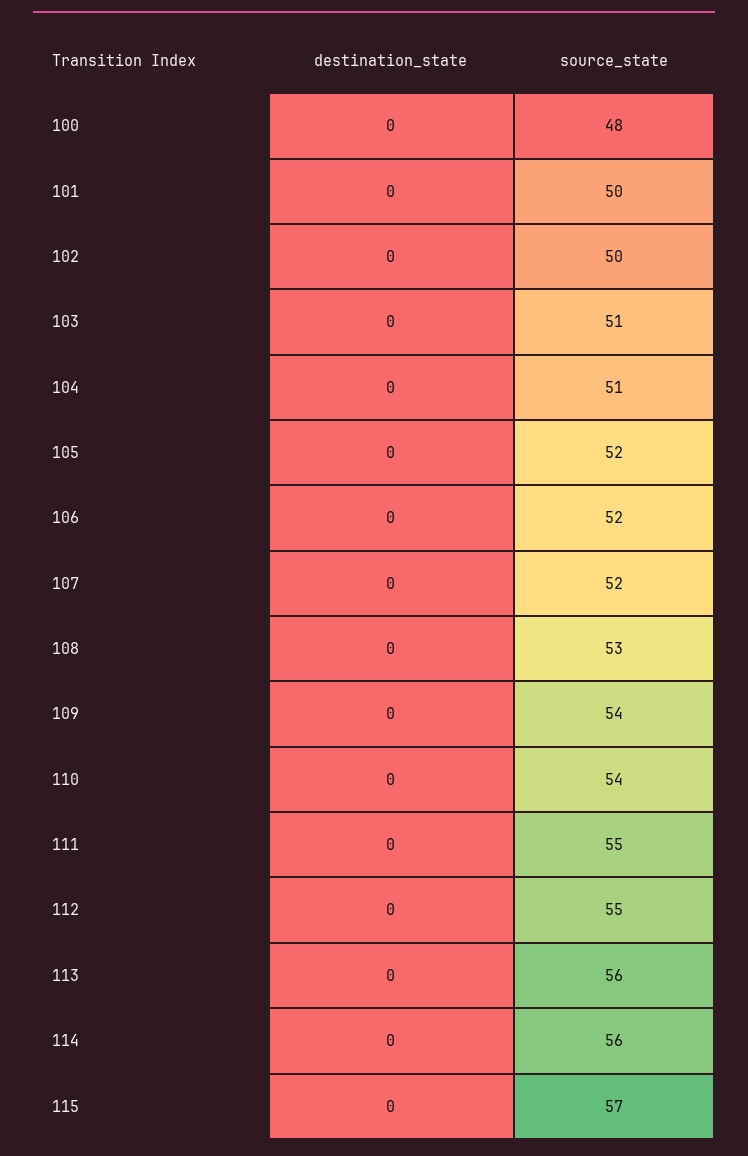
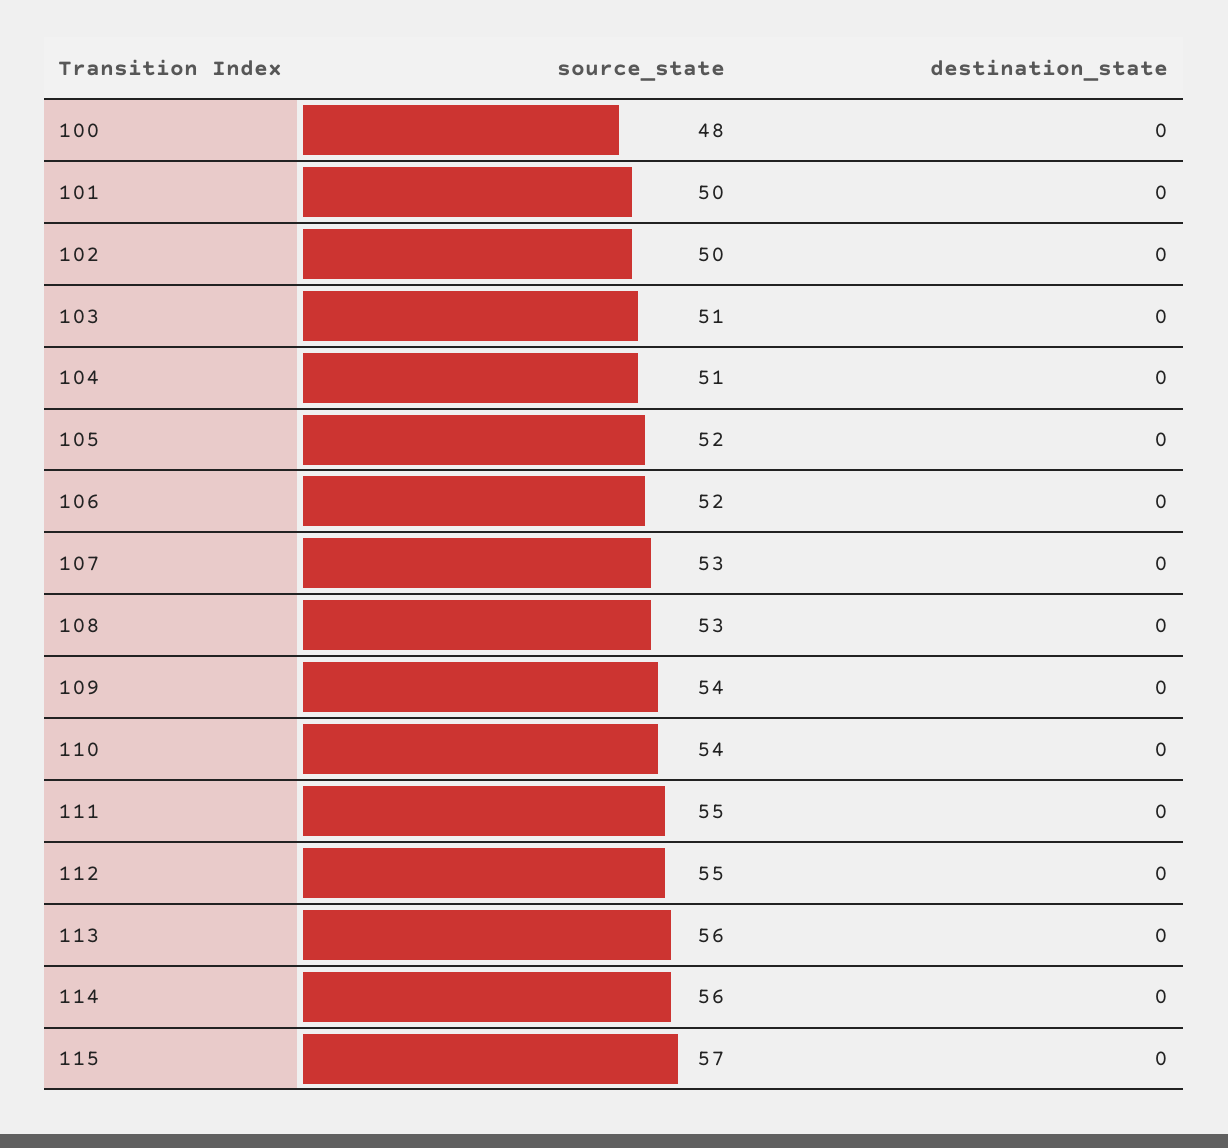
  {
    "destination_state": {
      "100": 0,
      "101": 0,
      "102": 0,
      "103": 0,
      "104": 0,
      "105": 0,
      "106": 0,
      "107": 0,
      "108": 0,
      "109": 0,
      "110": 0,
      "111": 0,
      "112": 0,
      "113": 0,
      "114": 0,
      "115": 0
    },
    "source_state": {
      "100": 48,
      "101": 50,
      "102": 50,
      "103": 51,
      "104": 51,
      "105": 52,
      "106": 52,
-     "107": 52,
+     "107": 53,
      "108": 53,
      "109": 54,
      "110": 54,
      "111": 55,
      "112": 55,
      "113": 56,
      "114": 56,
      "115": 57
    }
  }

